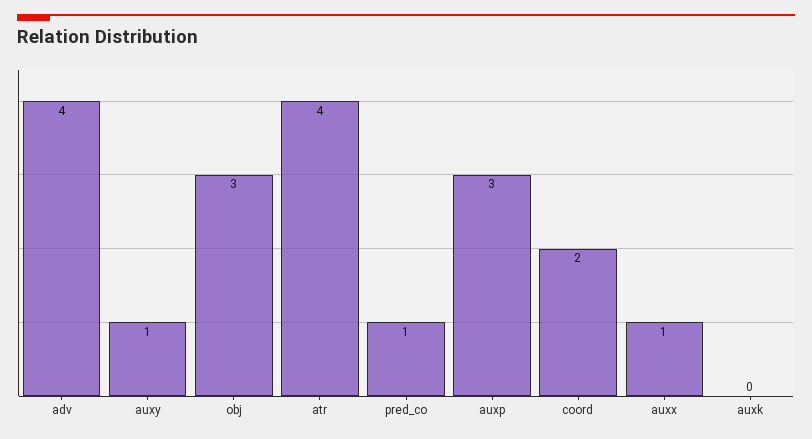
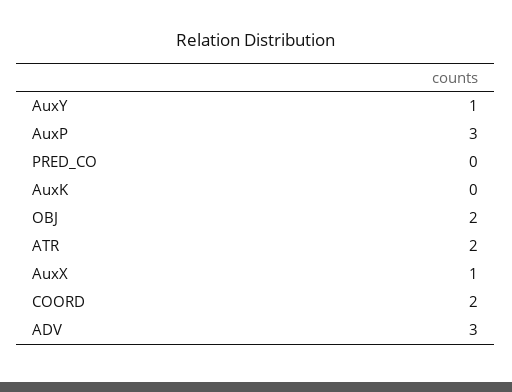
  {
-   "adv": 4,
+   "adv": 3,
    "auxy": 1,
-   "obj": 3,
+   "obj": 2,
-   "atr": 4,
+   "atr": 2,
-   "pred_co": 1,
+   "pred_co": 0,
    "auxp": 3,
    "coord": 2,
    "auxx": 1,
    "auxk": 0
  }

